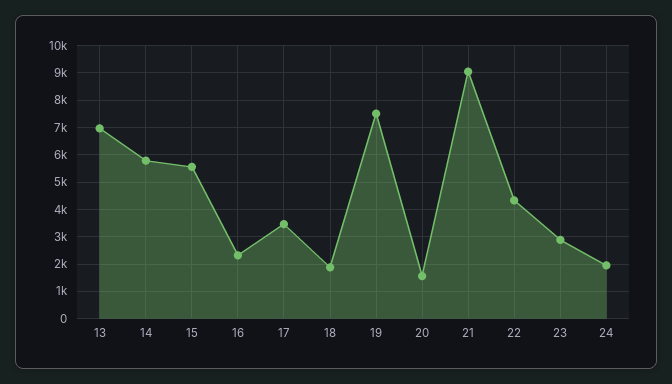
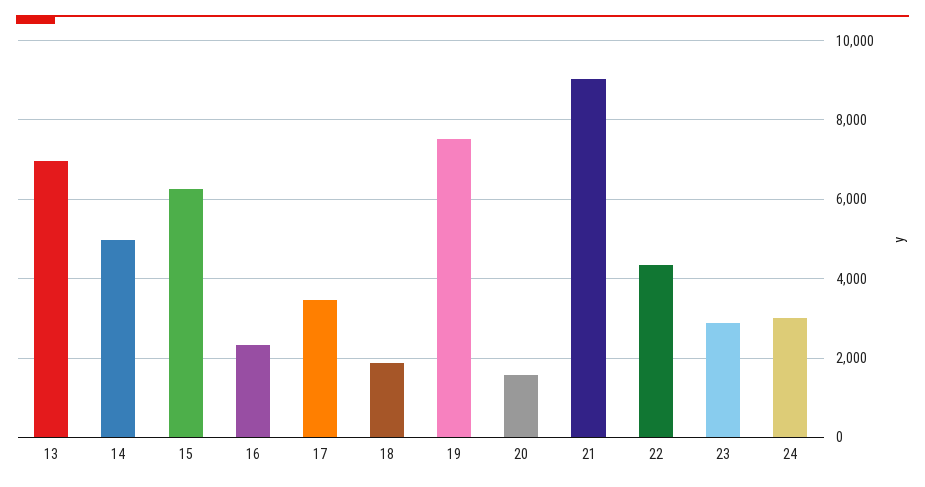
  {
    "13": 7000,
-   "14": 5750,
+   "14": 5000,
-   "15": 5500,
+   "15": 6200,
    "16": 2400,
    "17": 3400,
    "18": 1800,
    "19": 7600,
    "20": 1600,
    "21": 9000,
    "22": 4400,
    "23": 2800,
-   "24": 2000
+   "24": 3000
  }

